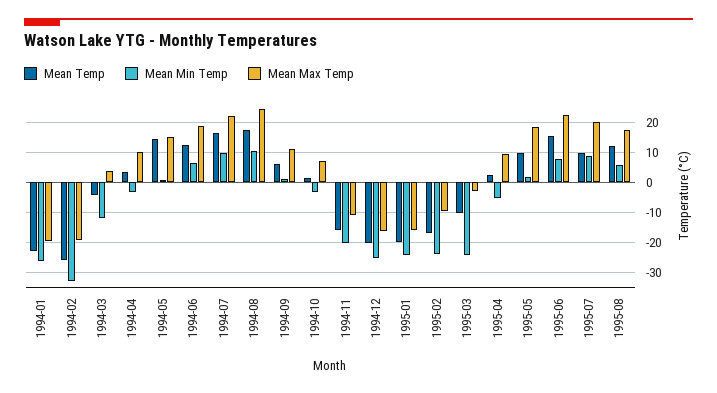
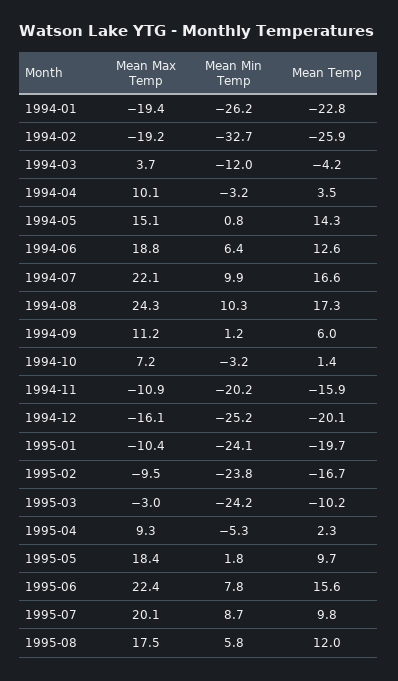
  {
    "Mean Temp": {
      "1994-01": -22.8,
      "1994-02": -25.9,
      "1994-03": -4.2,
      "1994-04": 3.5,
      "1994-05": 14.3,
      "1994-06": 12.6,
      "1994-07": 16.6,
      "1994-08": 17.3,
      "1994-09": 6,
      "1994-10": 1.4,
      "1994-11": -15.9,
      "1994-12": -20.1,
      "1995-01": -19.7,
      "1995-02": -16.7,
      "1995-03": -10.2,
      "1995-04": 2.3,
      "1995-05": 9.7,
      "1995-06": 15.6,
      "1995-07": 9.8,
      "1995-08": 12
    },
    "Mean Min Temp": {
      "1994-01": -26.2,
      "1994-02": -32.7,
      "1994-03": -12,
      "1994-04": -3.2,
      "1994-05": 0.8,
      "1994-06": 6.4,
      "1994-07": 9.9,
      "1994-08": 10.3,
      "1994-09": 1.2,
      "1994-10": -3.2,
      "1994-11": -20.2,
      "1994-12": -25.2,
      "1995-01": -24.1,
      "1995-02": -23.8,
      "1995-03": -24.2,
      "1995-04": -5.3,
      "1995-05": 1.8,
      "1995-06": 7.8,
      "1995-07": 8.7,
      "1995-08": 5.8
    },
    "Mean Max Temp": {
      "1994-01": -19.4,
      "1994-02": -19.2,
      "1994-03": 3.7,
      "1994-04": 10.1,
      "1994-05": 15.1,
      "1994-06": 18.8,
      "1994-07": 22.1,
      "1994-08": 24.3,
      "1994-09": 11.2,
      "1994-10": 7.2,
      "1994-11": -10.9,
      "1994-12": -16.1,
-     "1995-01": -16,
+     "1995-01": -10.4,
      "1995-02": -9.5,
      "1995-03": -3,
      "1995-04": 9.3,
      "1995-05": 18.4,
      "1995-06": 22.4,
      "1995-07": 20.1,
      "1995-08": 17.5
    }
  }

